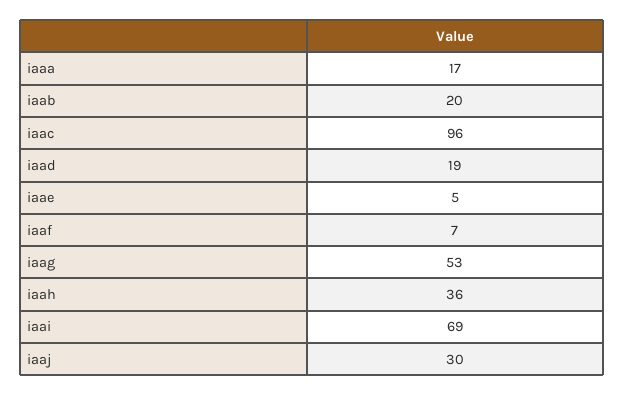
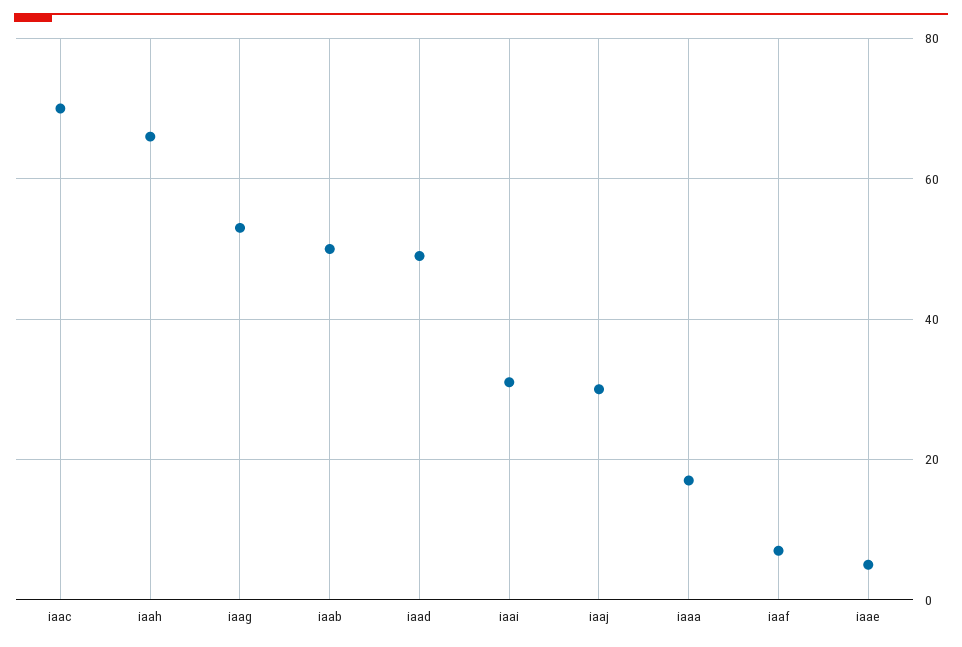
  {
    "iaaa": 17,
-   "iaab": 20,
+   "iaab": 50,
-   "iaac": 96,
+   "iaac": 70,
-   "iaad": 19,
+   "iaad": 50,
    "iaae": 5,
    "iaaf": 7,
    "iaag": 53,
-   "iaah": 36,
+   "iaah": 65,
-   "iaai": 69,
+   "iaai": 30,
    "iaaj": 30
  }

